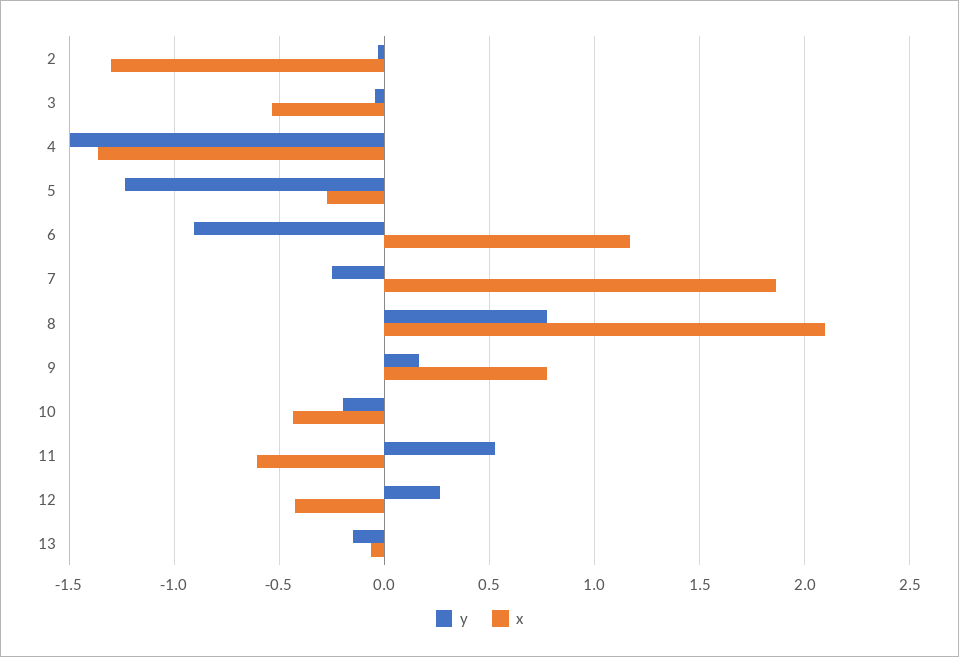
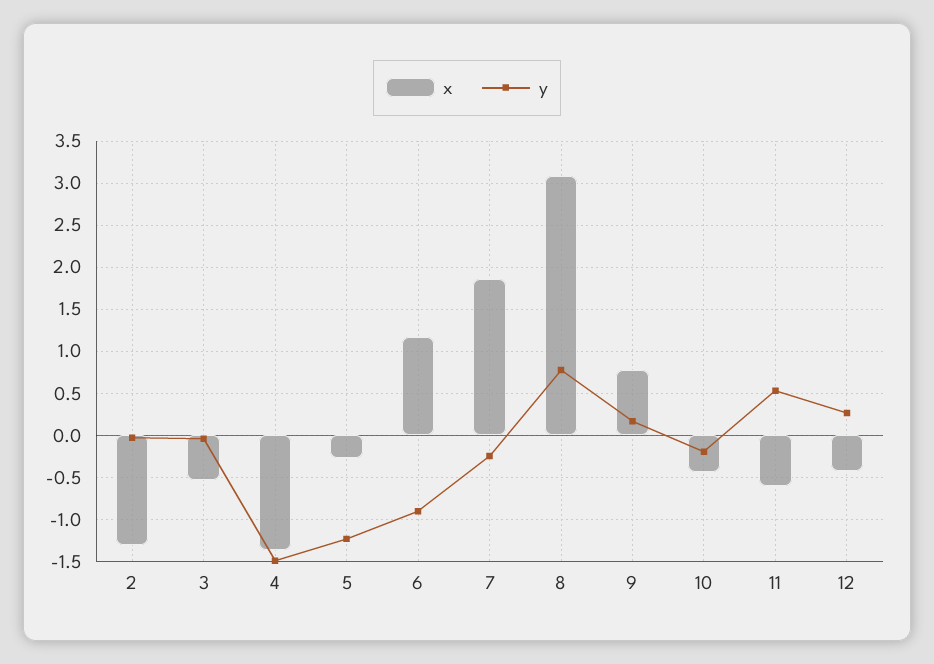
  {
    "y": {
      "2": -0.05,
      "3": -0.05,
      "4": -1.5,
      "5": -1.25,
      "6": -0.9,
      "7": -0.25,
      "8": 0.8,
      "9": 0.15,
      "10": -0.2,
      "11": 0.55,
-     "12": 0.25,
+     "12": 0.25
-     "13": -0.15
    },
    "x": {
      "2": -1.3,
      "3": -0.55,
      "4": -1.35,
      "5": -0.25,
      "6": 1.15,
      "7": 1.85,
-     "8": 2.1,
+     "8": 3.1,
      "9": 0.8,
      "10": -0.45,
      "11": -0.6,
-     "12": -0.45,
+     "12": -0.45
-     "13": -0.05
    }
  }

